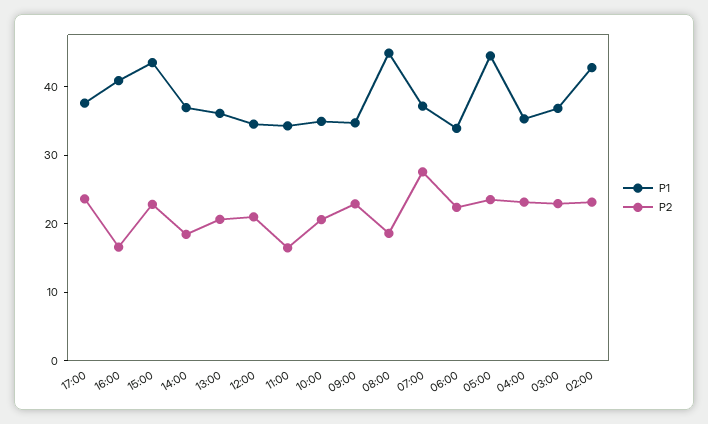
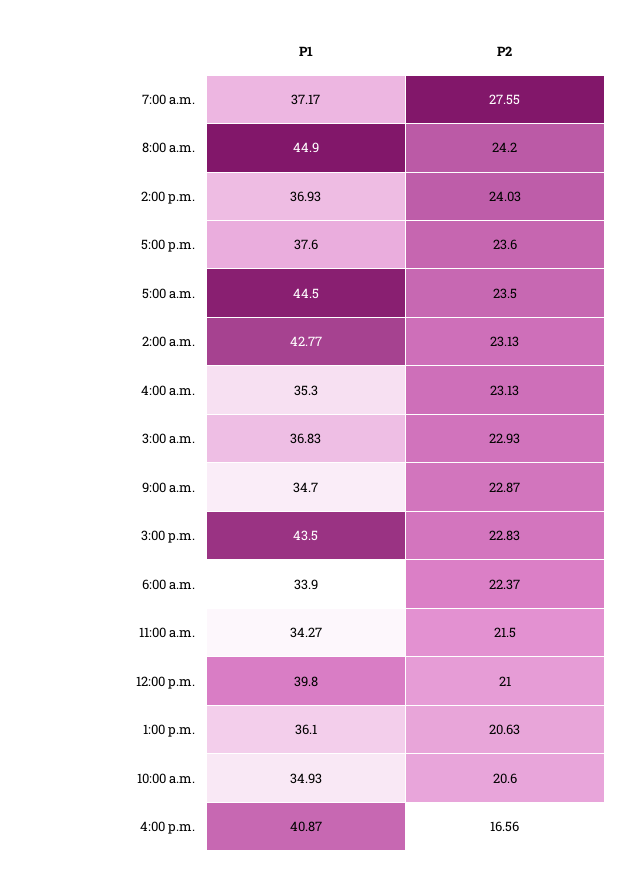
  {
    "P1": {
      "17:00": 37.6,
      "16:00": 40.87,
      "15:00": 43.5,
      "14:00": 36.93,
      "13:00": 36.1,
-     "12:00": 34,
+     "12:00": 39.8,
      "11:00": 34.27,
      "10:00": 34.93,
      "09:00": 34.7,
      "08:00": 44.9,
      "07:00": 37.17,
      "06:00": 33.9,
      "05:00": 44.5,
      "04:00": 35.3,
      "03:00": 36.83,
      "02:00": 42.77
    },
    "P2": {
      "17:00": 23.6,
      "16:00": 16.56,
      "15:00": 22.83,
-     "14:00": 18,
+     "14:00": 24.03,
      "13:00": 20.63,
      "12:00": 21,
-     "11:00": 16,
+     "11:00": 21.5,
      "10:00": 20.6,
      "09:00": 22.87,
-     "08:00": 18,
+     "08:00": 24.2,
      "07:00": 27.55,
      "06:00": 22.37,
      "05:00": 23.5,
      "04:00": 23.13,
      "03:00": 22.93,
      "02:00": 23.13
    }
  }

